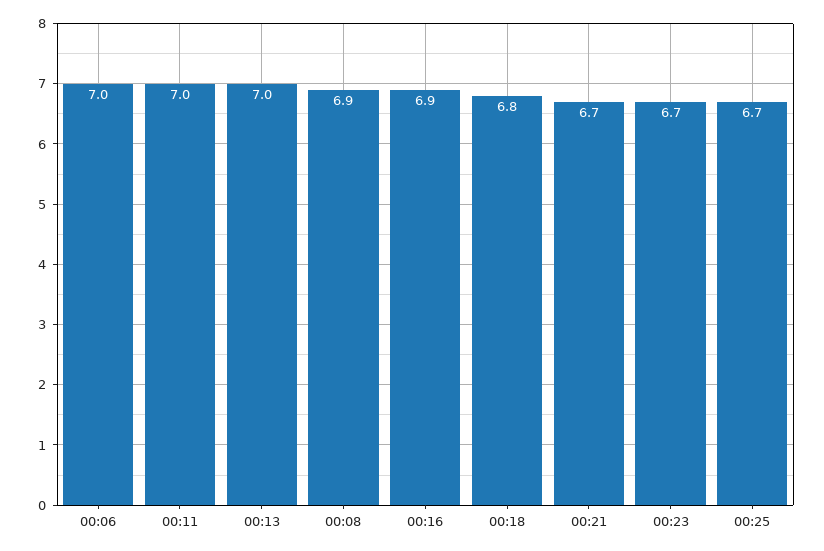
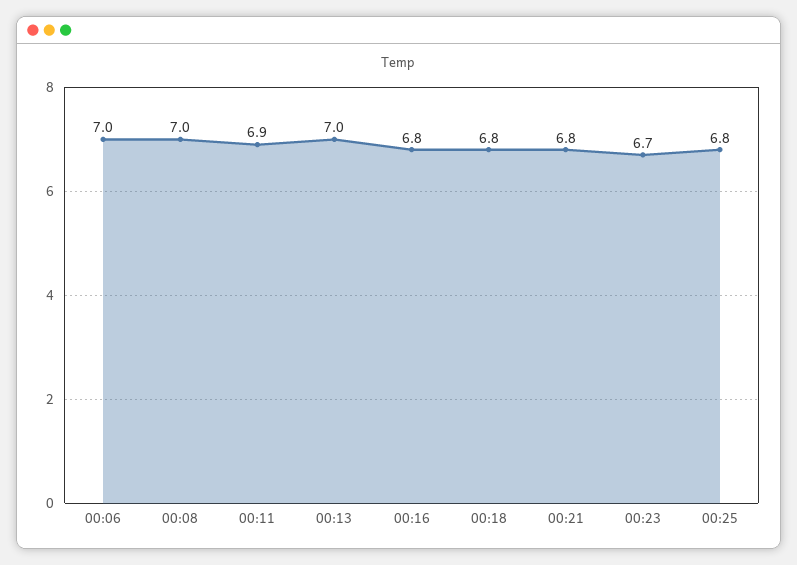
  {
    "00:06": 7,
-   "00:11": 7,
+   "00:11": 6.9,
    "00:13": 7,
-   "00:08": 6.9,
+   "00:08": 7,
-   "00:16": 6.9,
+   "00:16": 6.8,
    "00:18": 6.8,
-   "00:21": 6.7,
+   "00:21": 6.8,
    "00:23": 6.7,
-   "00:25": 6.7
+   "00:25": 6.8
  }

